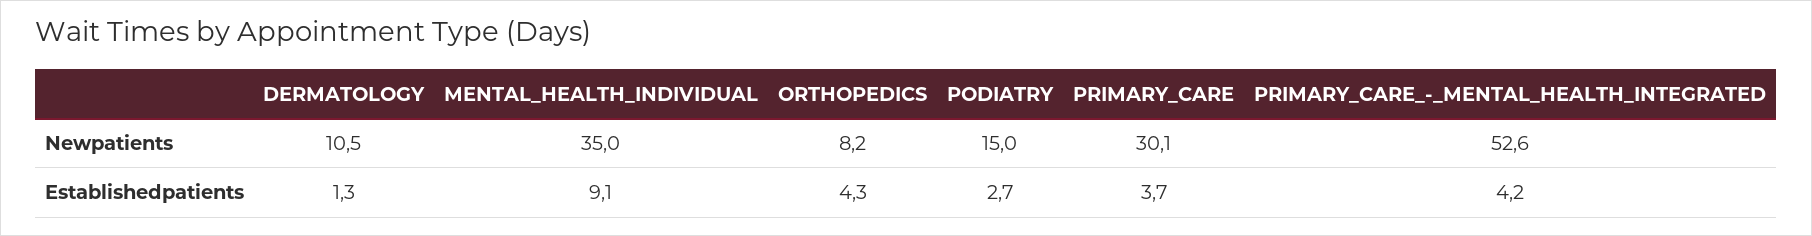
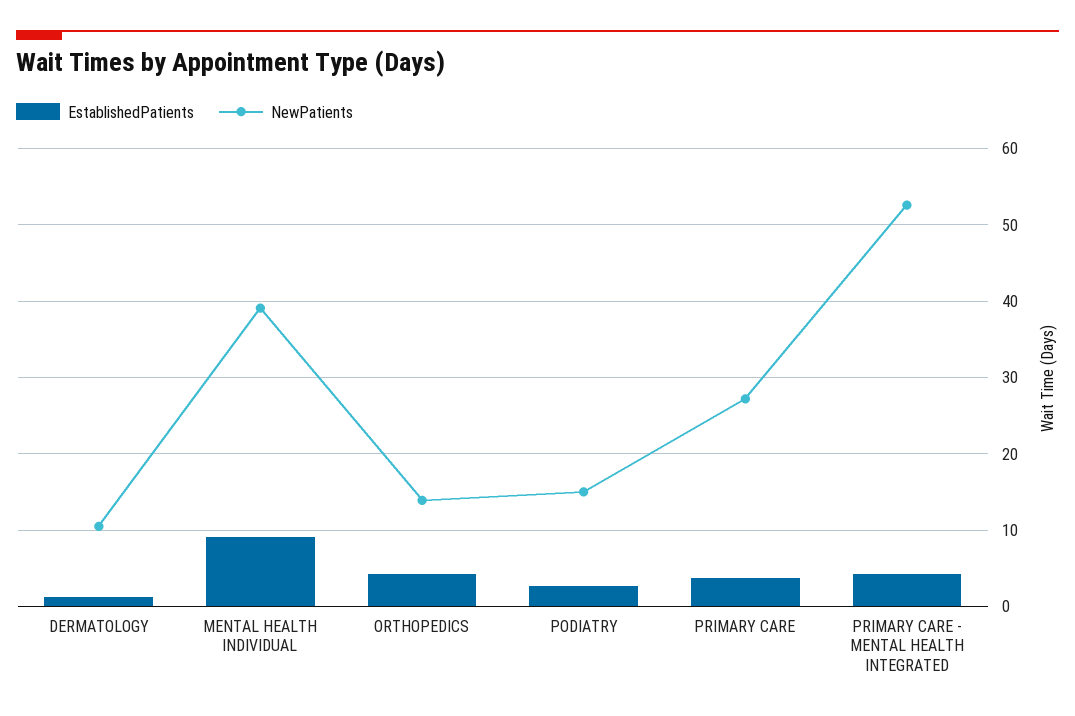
  {
    "Newpatients": {
      "DERMATOLOGY": 10.5,
-     "MENTAL_HEALTH_INDIVIDUAL": 35,
+     "MENTAL_HEALTH_INDIVIDUAL": 39,
-     "ORTHOPEDICS": 8.2,
+     "ORTHOPEDICS": 14,
      "PODIATRY": 15,
-     "PRIMARY_CARE": 30.1,
+     "PRIMARY_CARE": 27,
      "PRIMARY_CARE_-_MENTAL_HEALTH_INTEGRATED": 52.6
    },
    "Establishedpatients": {
      "DERMATOLOGY": 1.3,
      "MENTAL_HEALTH_INDIVIDUAL": 9.1,
      "ORTHOPEDICS": 4.3,
      "PODIATRY": 2.7,
      "PRIMARY_CARE": 3.7,
      "PRIMARY_CARE_-_MENTAL_HEALTH_INTEGRATED": 4.2
    }
  }

